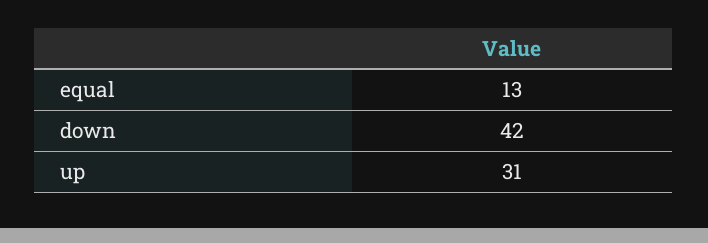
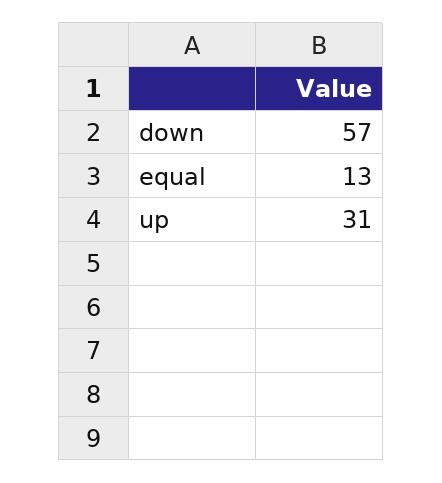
  {
    "equal": 13,
-   "down": 42,
+   "down": 57,
    "up": 31
  }

